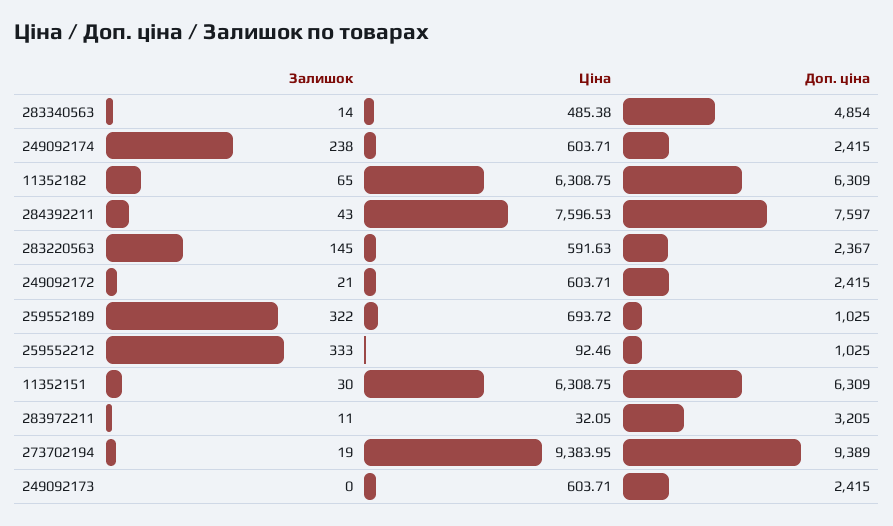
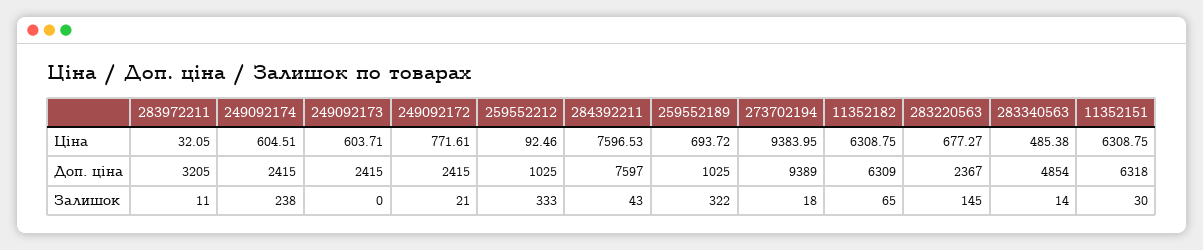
  {
    "Залишок": {
      "283340563": 14,
      "249092174": 238,
      "11352182": 65,
      "284392211": 43,
      "283220563": 145,
      "249092172": 21,
      "259552189": 322,
      "259552212": 333,
      "11352151": 30,
      "283972211": 11,
-     "273702194": 19,
+     "273702194": 18,
      "249092173": 0
    },
    "Ціна": {
      "283340563": 485.38,
-     "249092174": 603.71,
+     "249092174": 604.51,
      "11352182": 6308.75,
      "284392211": 7596.53,
-     "283220563": 591.63,
+     "283220563": 677.27,
-     "249092172": 603.71,
+     "249092172": 771.61,
      "259552189": 693.72,
      "259552212": 92.46,
      "11352151": 6308.75,
      "283972211": 32.05,
      "273702194": 9383.95,
      "249092173": 603.71
    },
    "Доп. ціна": {
      "283340563": 4854,
      "249092174": 2415,
      "11352182": 6309,
      "284392211": 7597,
      "283220563": 2367,
      "249092172": 2415,
      "259552189": 1025,
      "259552212": 1025,
-     "11352151": 6309,
+     "11352151": 6318,
      "283972211": 3205,
      "273702194": 9389,
      "249092173": 2415
    }
  }

